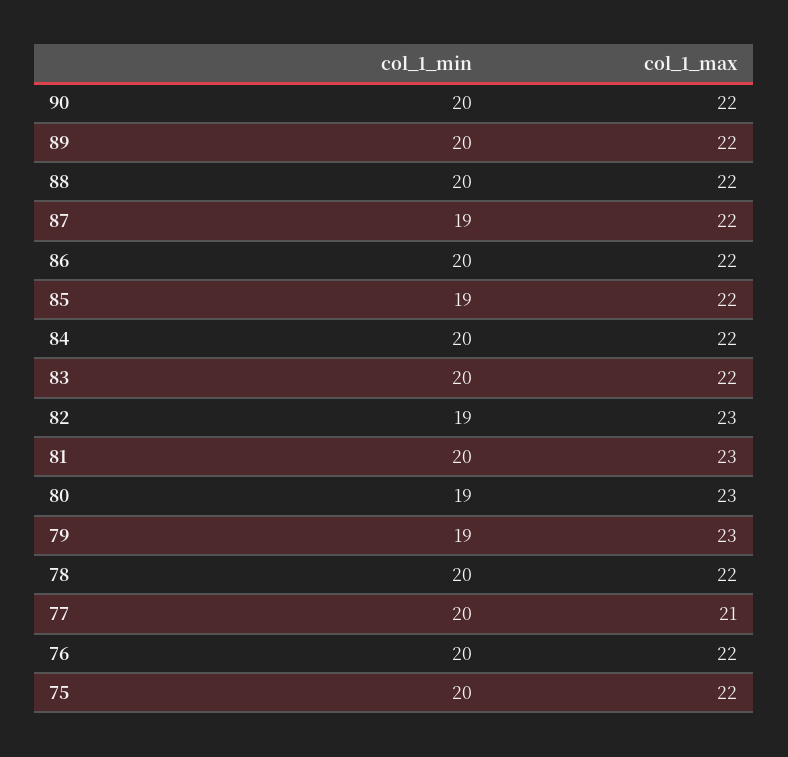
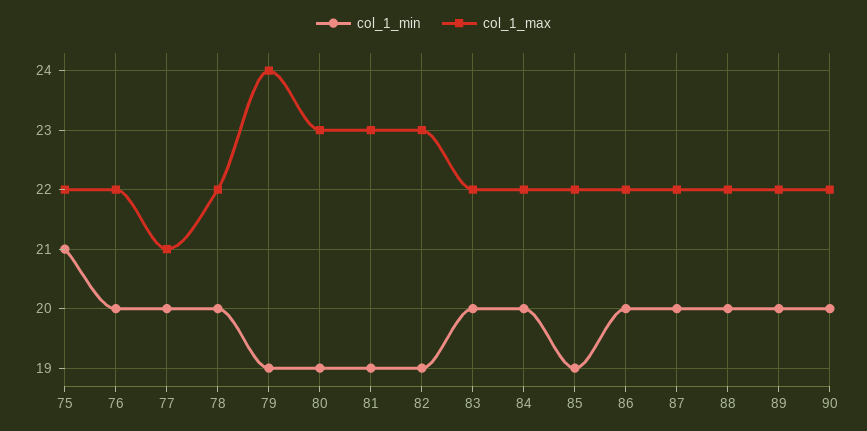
  {
    "col_1_min": {
      "90": 20,
      "89": 20,
      "88": 20,
-     "87": 19,
+     "87": 20,
      "86": 20,
      "85": 19,
      "84": 20,
      "83": 20,
      "82": 19,
-     "81": 20,
+     "81": 19,
      "80": 19,
      "79": 19,
      "78": 20,
      "77": 20,
      "76": 20,
-     "75": 20
+     "75": 21
    },
    "col_1_max": {
      "90": 22,
      "89": 22,
      "88": 22,
      "87": 22,
      "86": 22,
      "85": 22,
      "84": 22,
      "83": 22,
      "82": 23,
      "81": 23,
      "80": 23,
-     "79": 23,
+     "79": 24,
      "78": 22,
      "77": 21,
      "76": 22,
      "75": 22
    }
  }

